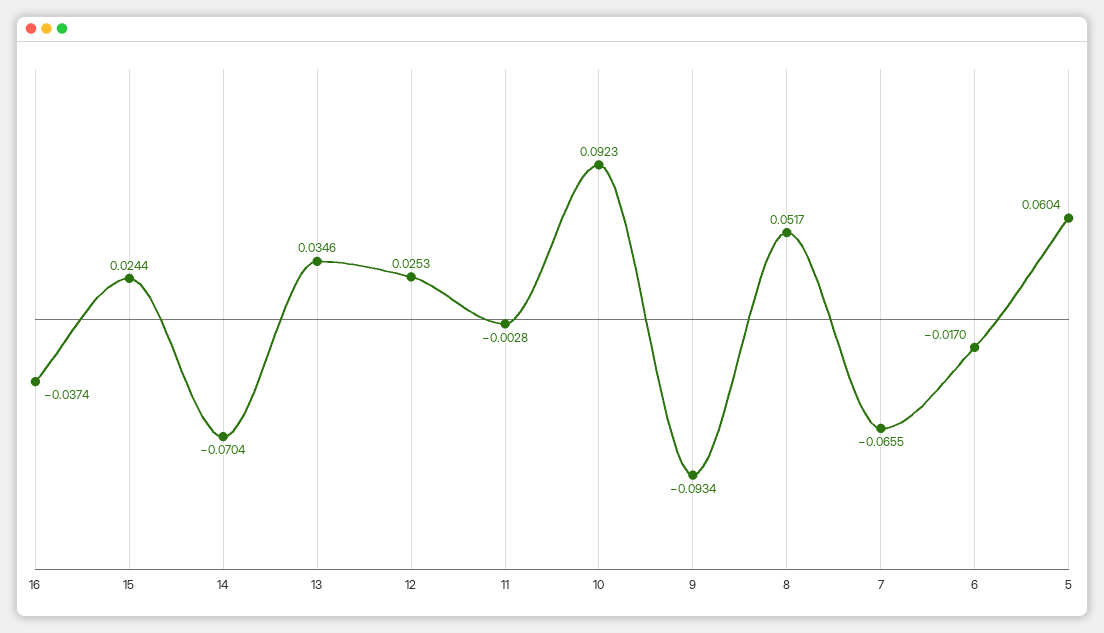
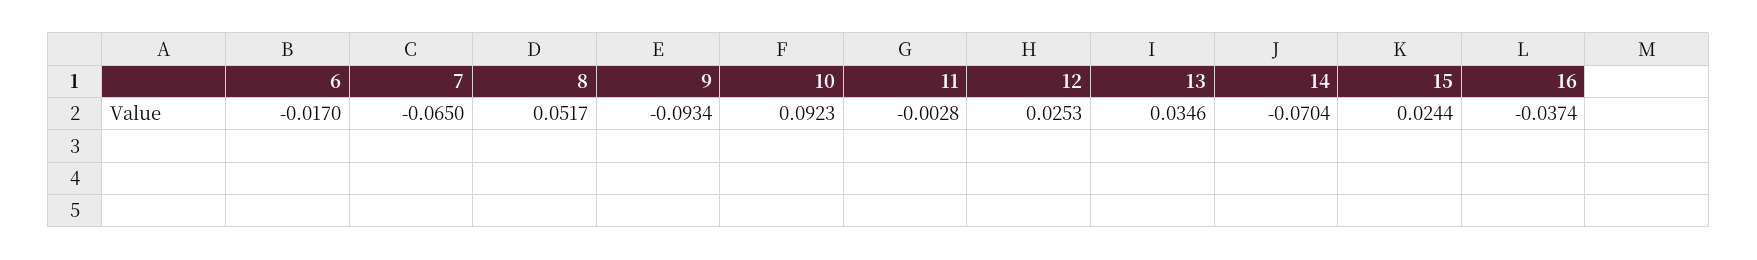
  {
    "16": -0.0374,
    "15": 0.0244,
    "14": -0.0704,
    "13": 0.0346,
    "12": 0.0253,
    "11": -0.0028,
    "10": 0.0923,
    "9": -0.0934,
    "8": 0.0517,
-   "7": -0.0655,
+   "7": -0.065,
-   "6": -0.017,
+   "6": -0.017
-   "5": 0.0604
  }

